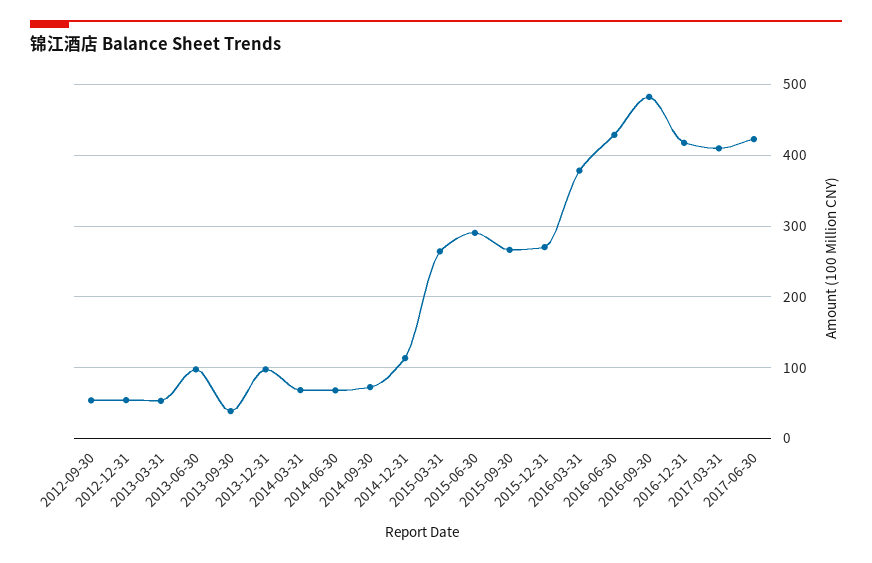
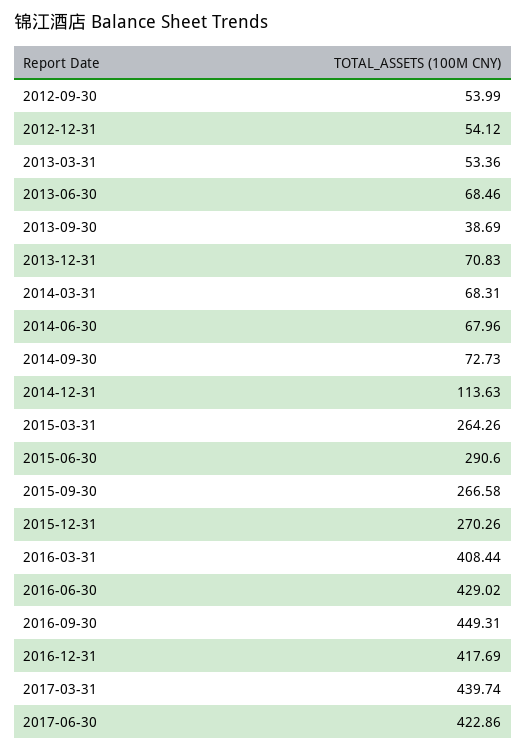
  {
    "2012-09-30": 53.99,
    "2012-12-31": 54.12,
    "2013-03-31": 53.36,
-   "2013-06-30": 100,
+   "2013-06-30": 68.46,
    "2013-09-30": 38.69,
-   "2013-12-31": 100,
+   "2013-12-31": 70.83,
    "2014-03-31": 68.31,
    "2014-06-30": 67.96,
    "2014-09-30": 72.73,
    "2014-12-31": 113.63,
    "2015-03-31": 264.26,
    "2015-06-30": 290.6,
    "2015-09-30": 266.58,
    "2015-12-31": 270.26,
-   "2016-03-31": 380,
+   "2016-03-31": 408.44,
    "2016-06-30": 429.02,
-   "2016-09-30": 480,
+   "2016-09-30": 449.31,
    "2016-12-31": 417.69,
-   "2017-03-31": 410,
+   "2017-03-31": 439.74,
    "2017-06-30": 422.86
  }

